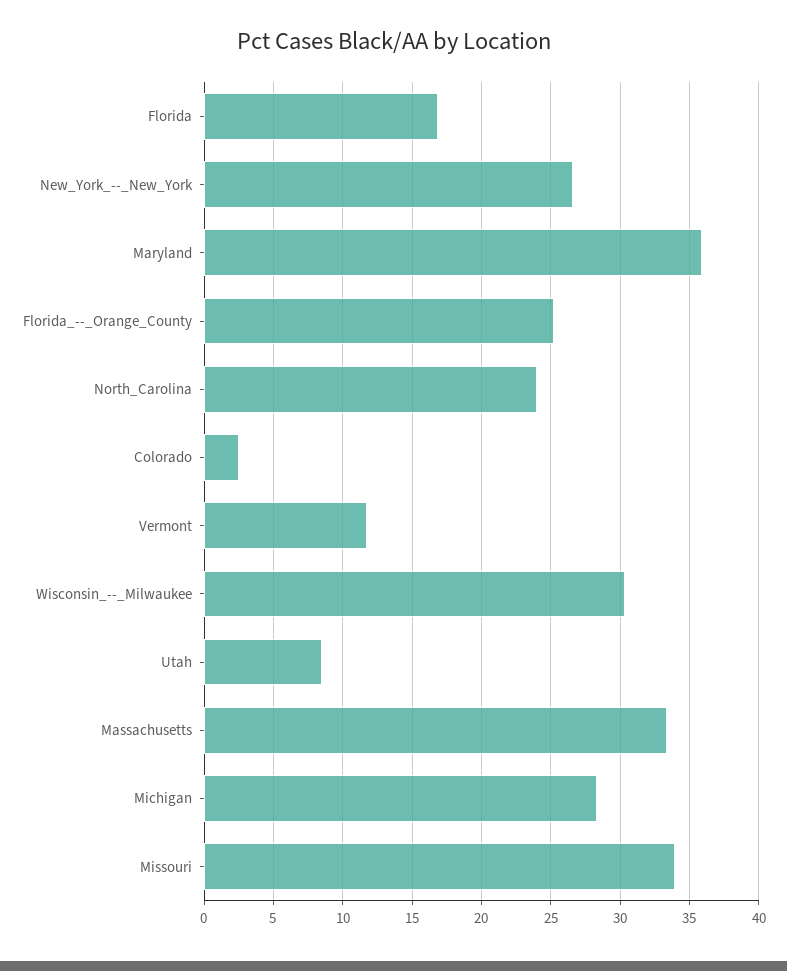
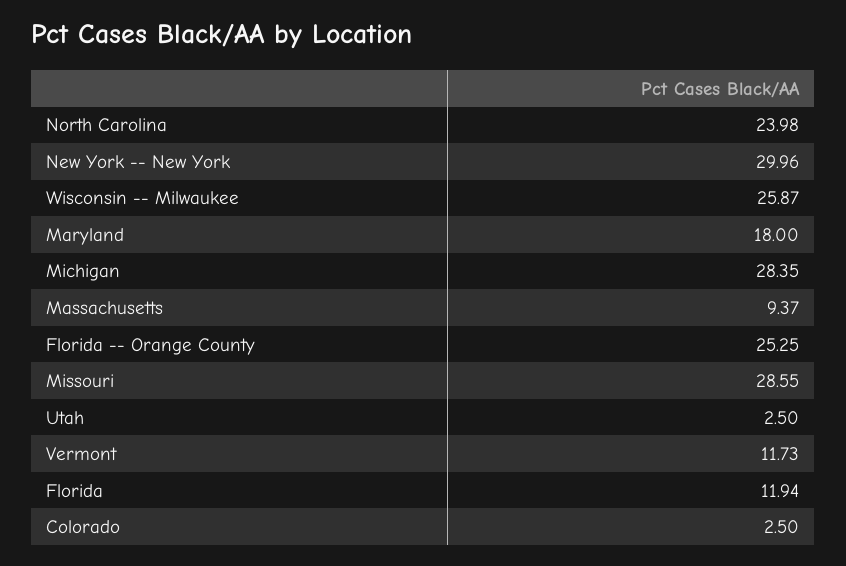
  {
-   "Florida": 17,
+   "Florida": 11.94,
-   "New_York_--_New_York": 26.5,
+   "New_York_--_New_York": 29.96,
-   "Maryland": 36,
+   "Maryland": 18,
    "Florida_--_Orange_County": 25.25,
    "North_Carolina": 23.98,
    "Colorado": 2.5,
    "Vermont": 11.73,
-   "Wisconsin_--_Milwaukee": 30.5,
+   "Wisconsin_--_Milwaukee": 25.87,
-   "Utah": 8.5,
+   "Utah": 2.5,
-   "Massachusetts": 33.5,
+   "Massachusetts": 9.37,
    "Michigan": 28.35,
-   "Missouri": 34
+   "Missouri": 28.55
  }

